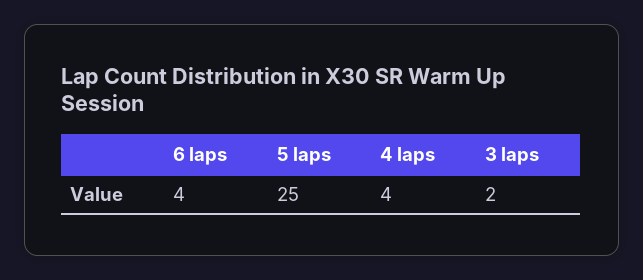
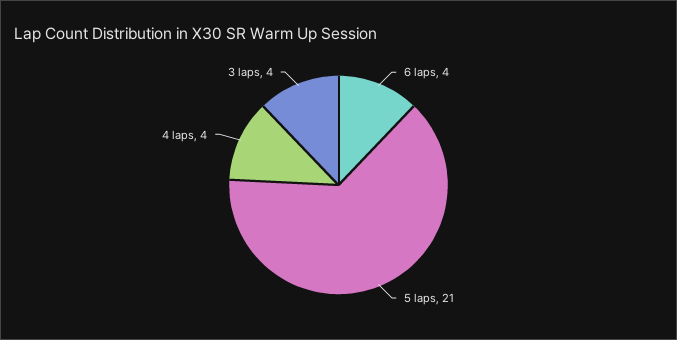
  {
    "6 laps": 4,
-   "5 laps": 25,
+   "5 laps": 21,
    "4 laps": 4,
-   "3 laps": 2
+   "3 laps": 4
  }

